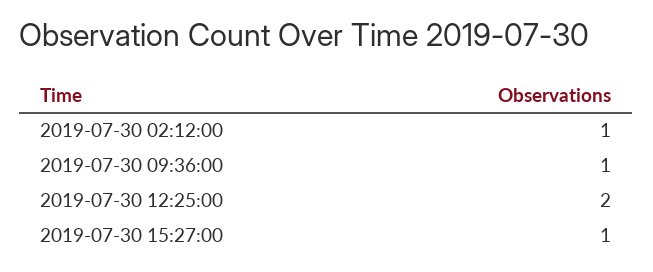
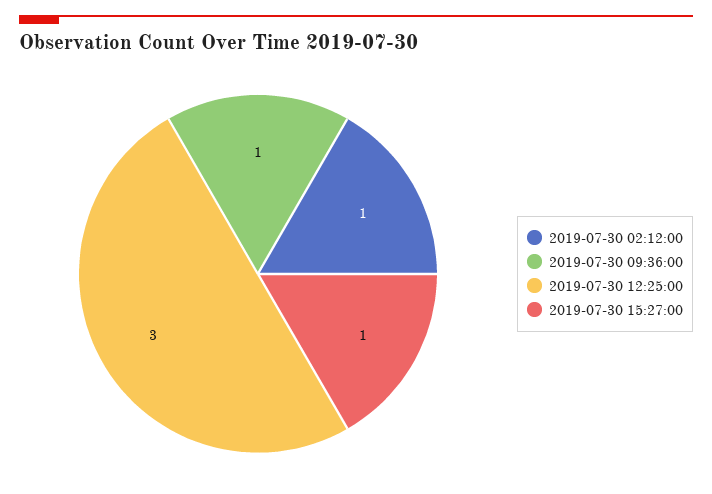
  {
    "2019-07-30 02:12:00": 1,
    "2019-07-30 09:36:00": 1,
-   "2019-07-30 12:25:00": 2,
+   "2019-07-30 12:25:00": 3,
    "2019-07-30 15:27:00": 1
  }

